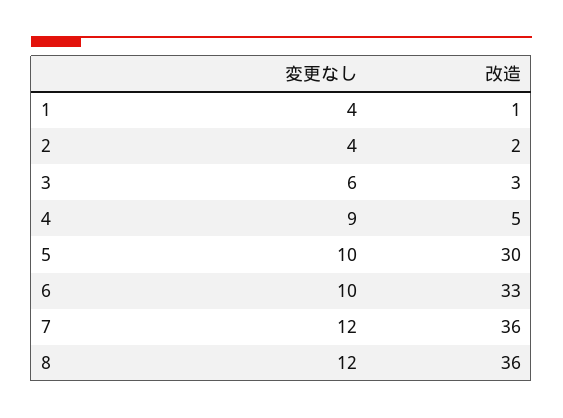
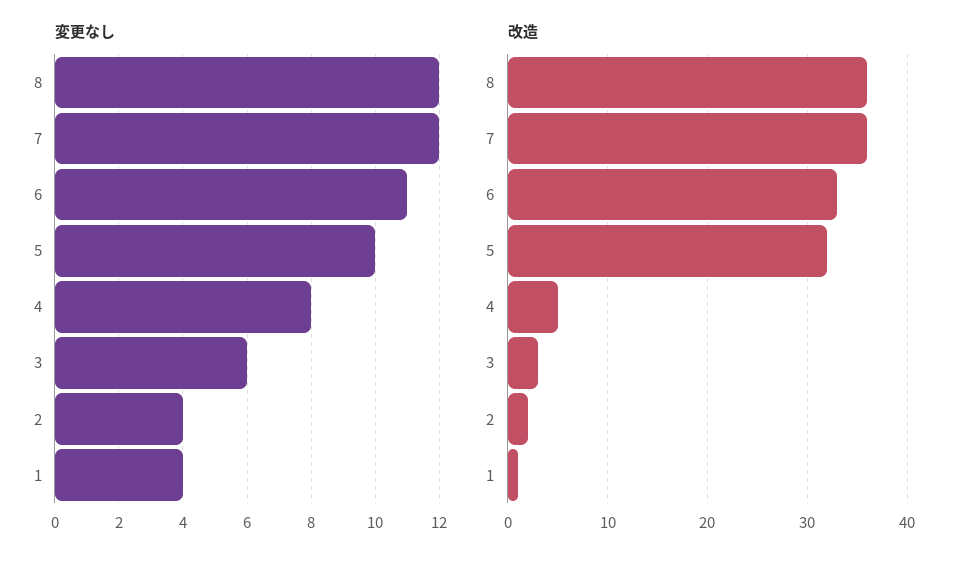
  {
    "変更なし": {
      "1": 4,
      "2": 4,
      "3": 6,
-     "4": 9,
+     "4": 8,
      "5": 10,
-     "6": 10,
+     "6": 11,
      "7": 12,
      "8": 12
    },
    "改造": {
      "1": 1,
      "2": 2,
      "3": 3,
      "4": 5,
-     "5": 30,
+     "5": 32,
      "6": 33,
      "7": 36,
      "8": 36
    }
  }

